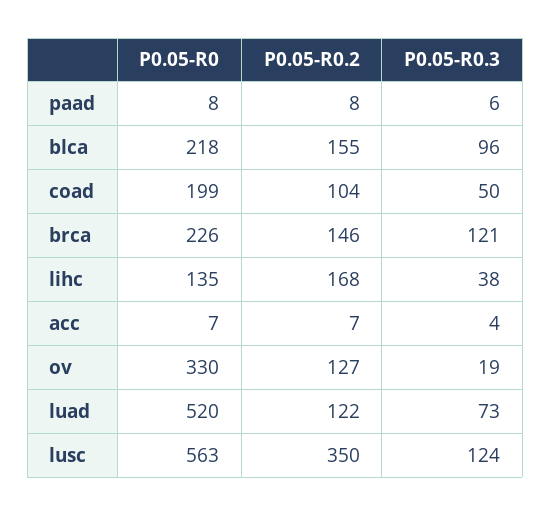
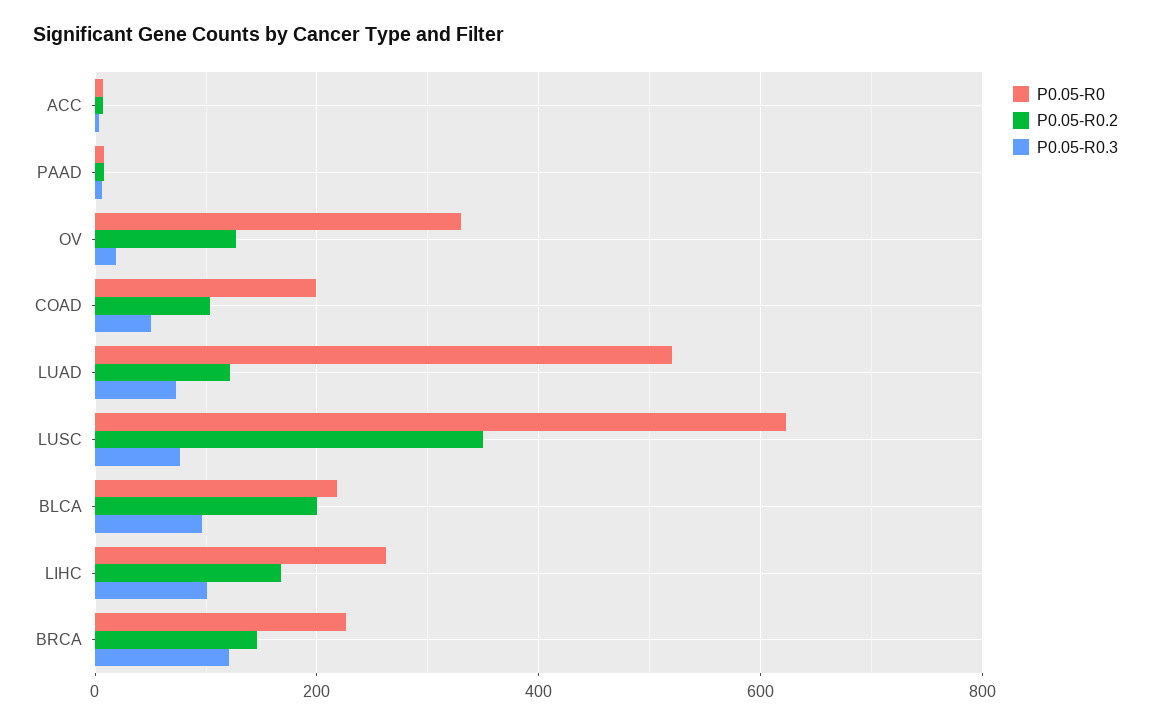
  {
    "P0.05-R0": {
      "paad": 8,
      "blca": 218,
      "coad": 199,
      "brca": 226,
-     "lihc": 135,
+     "lihc": 260,
      "acc": 7,
      "ov": 330,
      "luad": 520,
-     "lusc": 563
+     "lusc": 620
    },
    "P0.05-R0.2": {
      "paad": 8,
-     "blca": 155,
+     "blca": 200,
      "coad": 104,
      "brca": 146,
      "lihc": 168,
      "acc": 7,
      "ov": 127,
      "luad": 122,
      "lusc": 350
    },
    "P0.05-R0.3": {
      "paad": 6,
      "blca": 96,
      "coad": 50,
      "brca": 121,
-     "lihc": 38,
+     "lihc": 100,
      "acc": 4,
      "ov": 19,
      "luad": 73,
-     "lusc": 124
+     "lusc": 80
    }
  }

